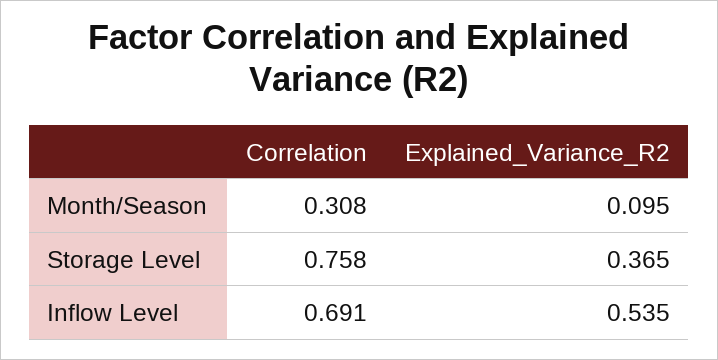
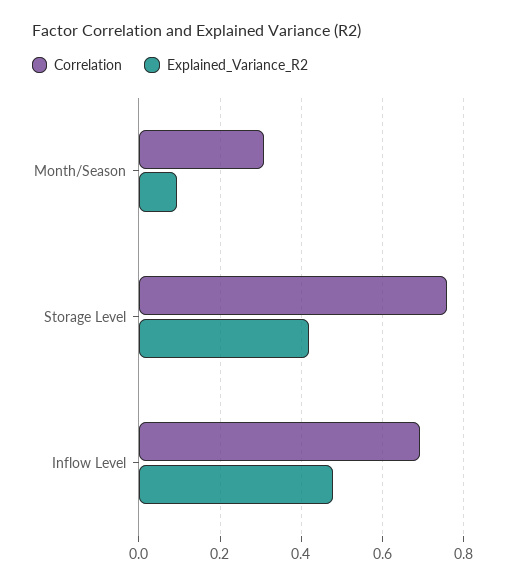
  {
    "Correlation": {
      "Month/Season": 0.308,
      "Storage Level": 0.758,
      "Inflow Level": 0.691
    },
    "Explained_Variance_R2": {
      "Month/Season": 0.095,
-     "Storage Level": 0.365,
+     "Storage Level": 0.42,
-     "Inflow Level": 0.535
+     "Inflow Level": 0.48
    }
  }

